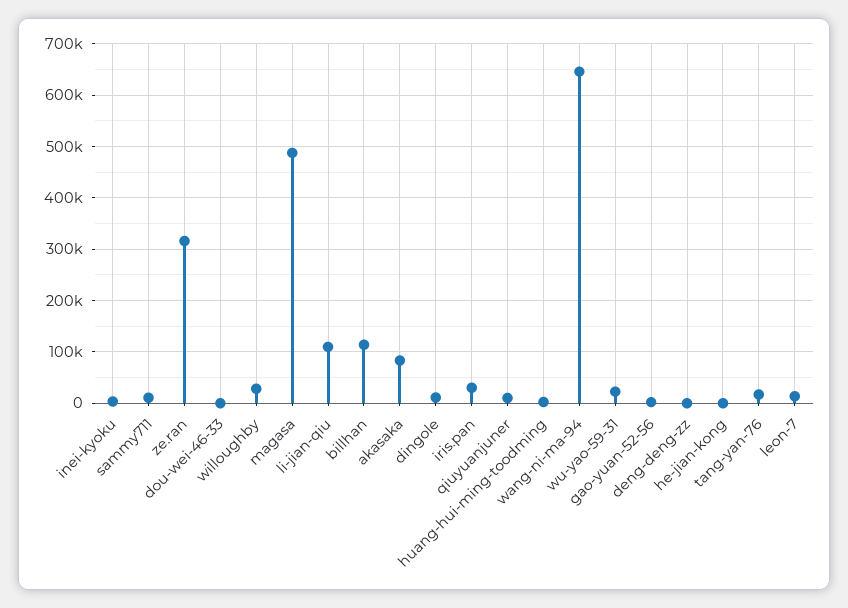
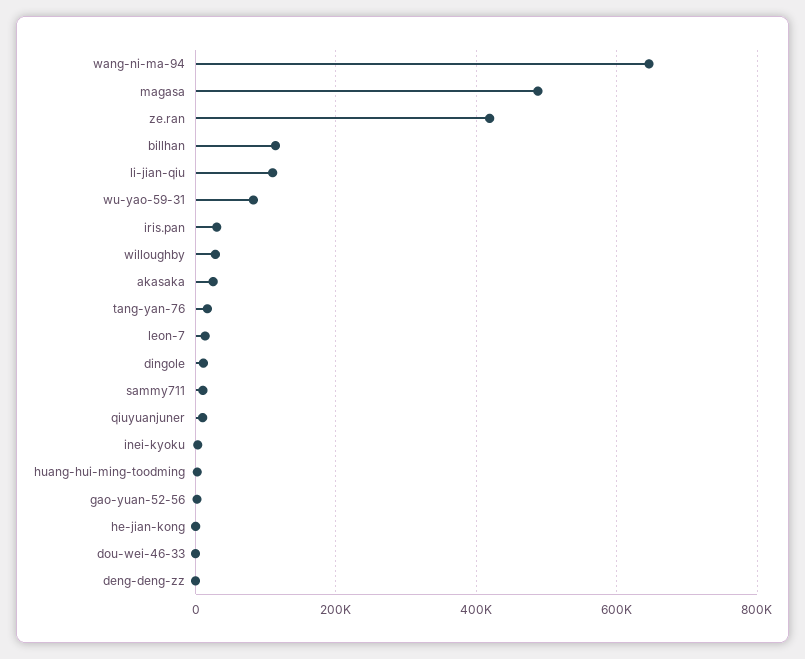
  {
    "inei-kyoku": 0,
    "sammy711": 20000,
-   "ze.ran": 320000,
+   "ze.ran": 420000,
    "dou-wei-46-33": 0,
    "willoughby": 20000,
    "magasa": 480000,
    "li-jian-qiu": 100000,
    "billhan": 120000,
-   "akasaka": 80000,
+   "akasaka": 20000,
    "dingole": 20000,
    "iris.pan": 40000,
    "qiuyuanjuner": 20000,
    "huang-hui-ming-toodming": 0,
    "wang-ni-ma-94": 640000,
-   "wu-yao-59-31": 20000,
+   "wu-yao-59-31": 80000,
    "gao-yuan-52-56": 0,
    "deng-deng-zz": 0,
    "he-jian-kong": 0,
    "tang-yan-76": 20000,
    "leon-7": 20000
  }

